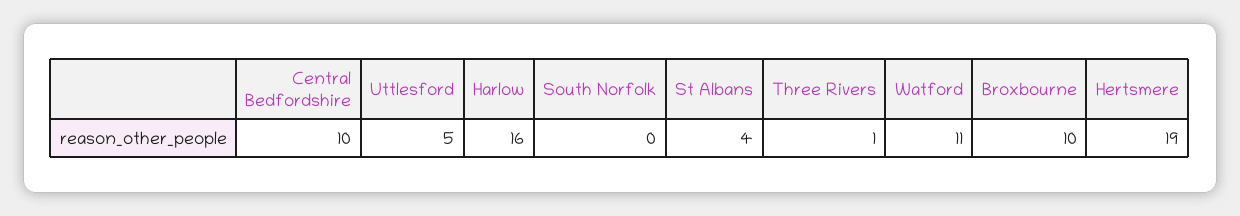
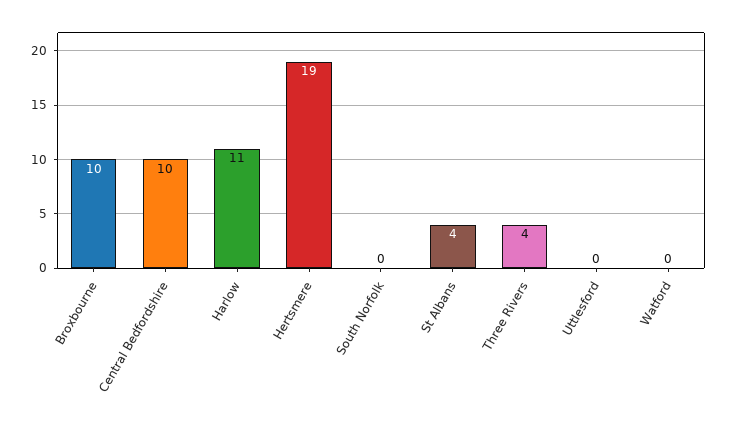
  {
    "Central Bedfordshire": 10,
-   "Uttlesford": 5,
+   "Uttlesford": 0,
-   "Harlow": 16,
+   "Harlow": 11,
    "South Norfolk": 0,
    "St Albans": 4,
-   "Three Rivers": 1,
+   "Three Rivers": 4,
-   "Watford": 11,
+   "Watford": 0,
    "Broxbourne": 10,
    "Hertsmere": 19
  }

